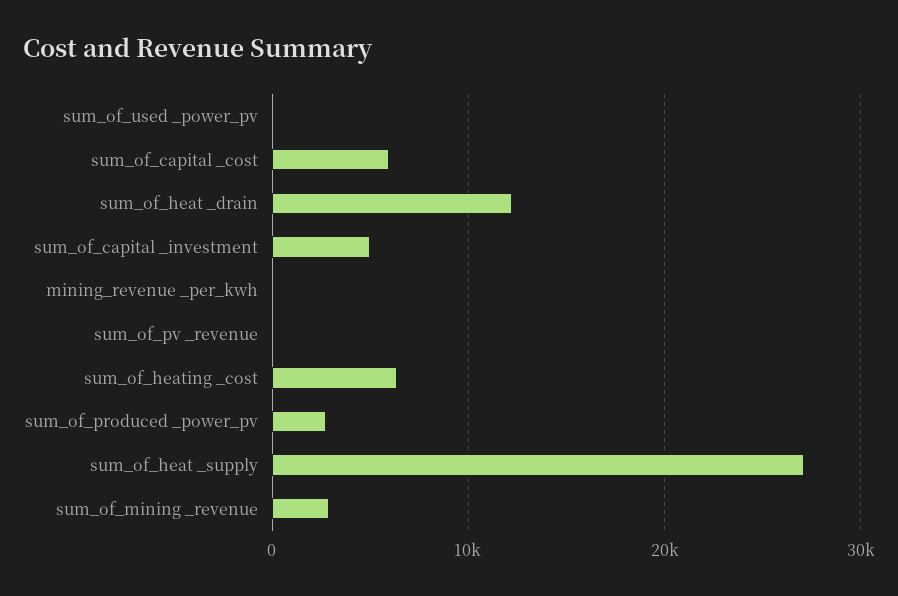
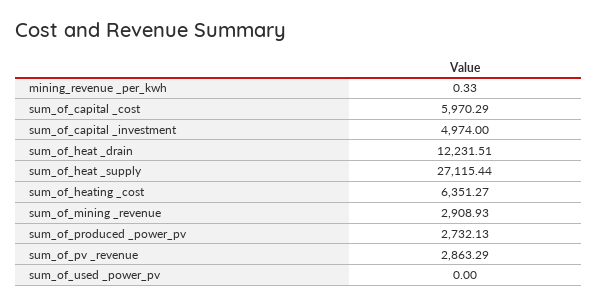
  {
    "sum_of_used _power_pv": 0,
    "sum_of_capital _cost": 5970.29,
    "sum_of_heat _drain": 12231.51,
    "sum_of_capital _investment": 4974,
    "mining_revenue _per_kwh": 0.33,
-   "sum_of_pv _revenue": 0,
+   "sum_of_pv _revenue": 2863.29,
    "sum_of_heating _cost": 6351.27,
    "sum_of_produced _power_pv": 2732.13,
    "sum_of_heat _supply": 27115.44,
    "sum_of_mining _revenue": 2908.93
  }

